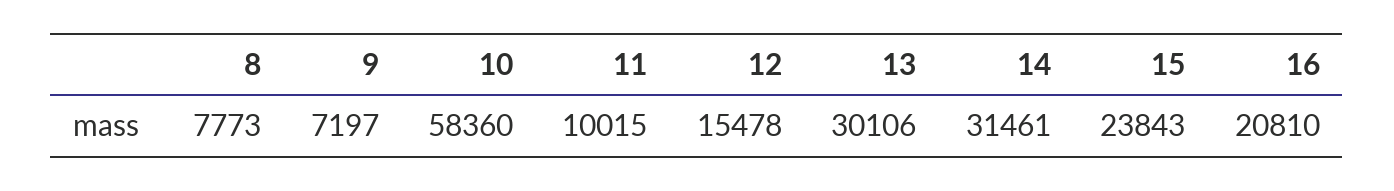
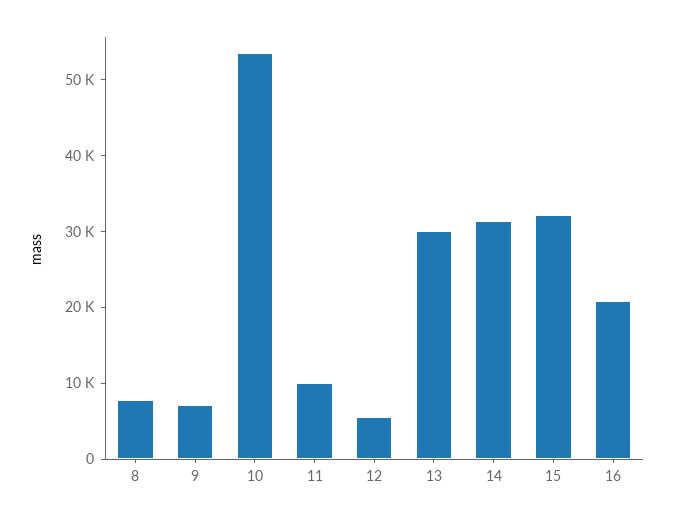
  {
    "8": 7773,
    "9": 7197,
-   "10": 58360,
+   "10": 54000,
    "11": 10015,
-   "12": 15478,
+   "12": 6000,
    "13": 30106,
    "14": 31461,
-   "15": 23843,
+   "15": 32000,
    "16": 20810
  }

